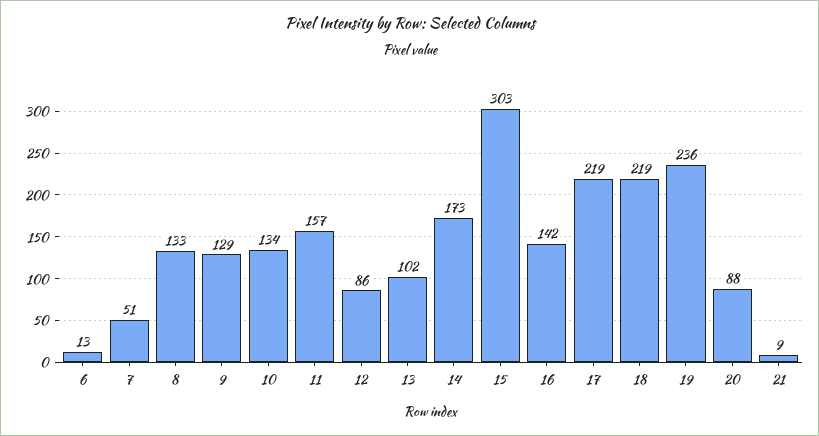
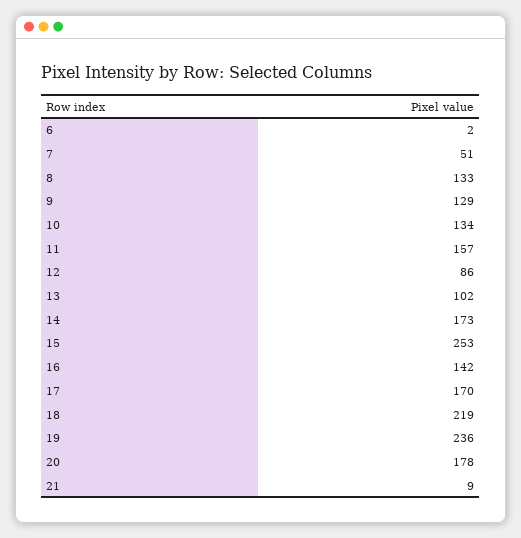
  {
-   "6": 13,
+   "6": 2,
    "7": 51,
    "8": 133,
    "9": 129,
    "10": 134,
    "11": 157,
    "12": 86,
    "13": 102,
    "14": 173,
-   "15": 303,
+   "15": 253,
    "16": 142,
-   "17": 219,
+   "17": 170,
    "18": 219,
    "19": 236,
-   "20": 88,
+   "20": 178,
    "21": 9
  }

